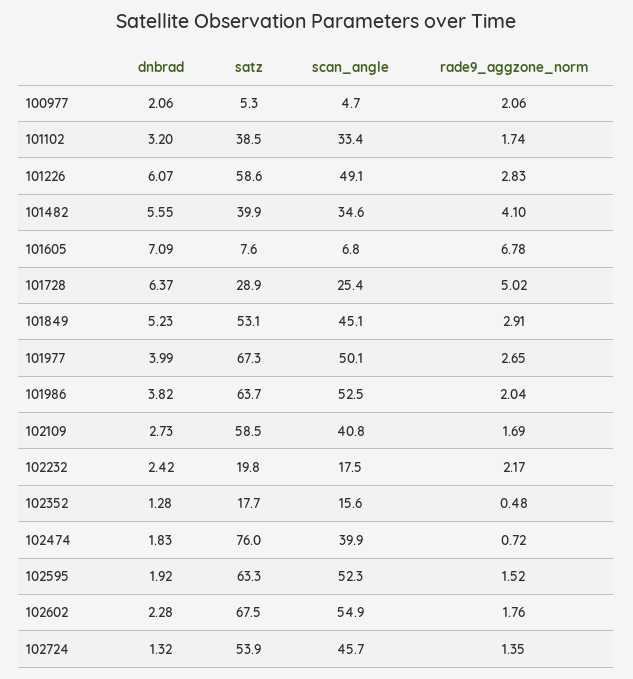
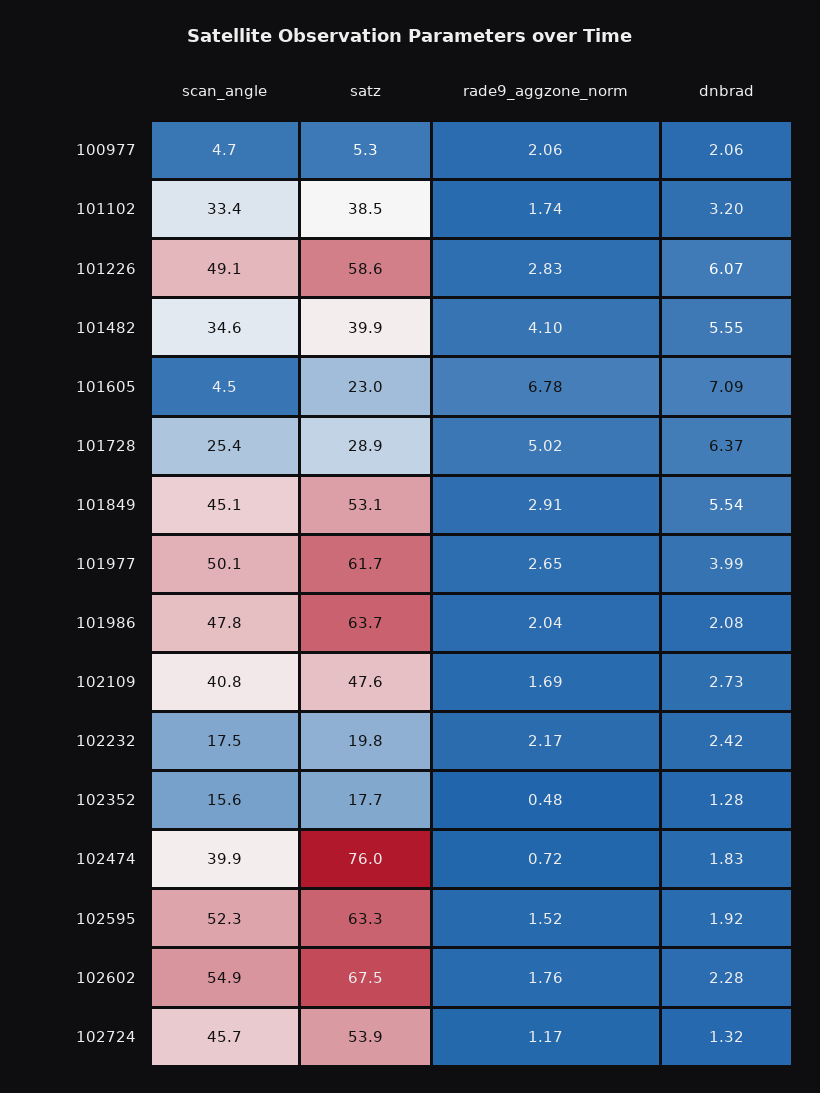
  {
    "dnbrad": {
      "100977": 2.06,
      "101102": 3.2,
      "101226": 6.07,
      "101482": 5.55,
      "101605": 7.09,
      "101728": 6.37,
-     "101849": 5.23,
+     "101849": 5.54,
      "101977": 3.99,
-     "101986": 3.82,
+     "101986": 2.08,
      "102109": 2.73,
      "102232": 2.42,
      "102352": 1.28,
      "102474": 1.83,
      "102595": 1.92,
      "102602": 2.28,
      "102724": 1.32
    },
    "satz": {
      "100977": 5.3,
      "101102": 38.5,
      "101226": 58.6,
      "101482": 39.9,
-     "101605": 7.6,
+     "101605": 23,
      "101728": 28.9,
      "101849": 53.1,
-     "101977": 67.3,
+     "101977": 61.7,
      "101986": 63.7,
-     "102109": 58.5,
+     "102109": 47.6,
      "102232": 19.8,
      "102352": 17.7,
      "102474": 76,
      "102595": 63.3,
      "102602": 67.5,
      "102724": 53.9
    },
    "scan_angle": {
      "100977": 4.7,
      "101102": 33.4,
      "101226": 49.1,
      "101482": 34.6,
-     "101605": 6.8,
+     "101605": 4.5,
      "101728": 25.4,
      "101849": 45.1,
      "101977": 50.1,
-     "101986": 52.5,
+     "101986": 47.8,
      "102109": 40.8,
      "102232": 17.5,
      "102352": 15.6,
      "102474": 39.9,
      "102595": 52.3,
      "102602": 54.9,
      "102724": 45.7
    },
    "rade9_aggzone_norm": {
      "100977": 2.06,
      "101102": 1.74,
      "101226": 2.83,
      "101482": 4.1,
      "101605": 6.78,
      "101728": 5.02,
      "101849": 2.91,
      "101977": 2.65,
      "101986": 2.04,
      "102109": 1.69,
      "102232": 2.17,
      "102352": 0.48,
      "102474": 0.72,
      "102595": 1.52,
      "102602": 1.76,
-     "102724": 1.35
+     "102724": 1.17
    }
  }

